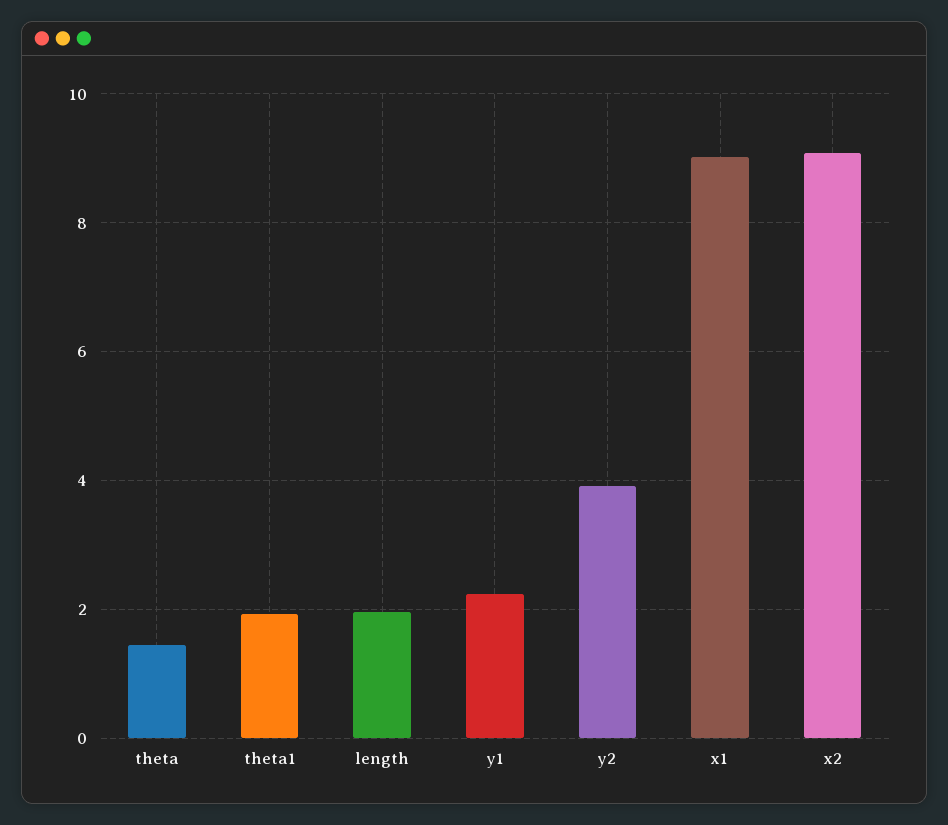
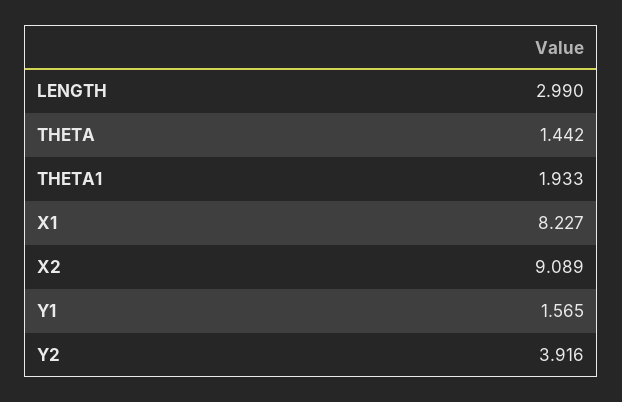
  {
    "theta": 1.442,
    "theta1": 1.933,
-   "length": 2,
+   "length": 2.99,
-   "y1": 2.2,
+   "y1": 1.565,
    "y2": 3.916,
-   "x1": 9,
+   "x1": 8.227,
    "x2": 9.089
  }

